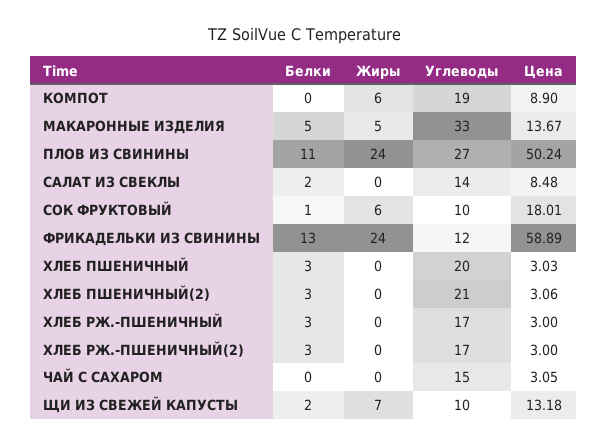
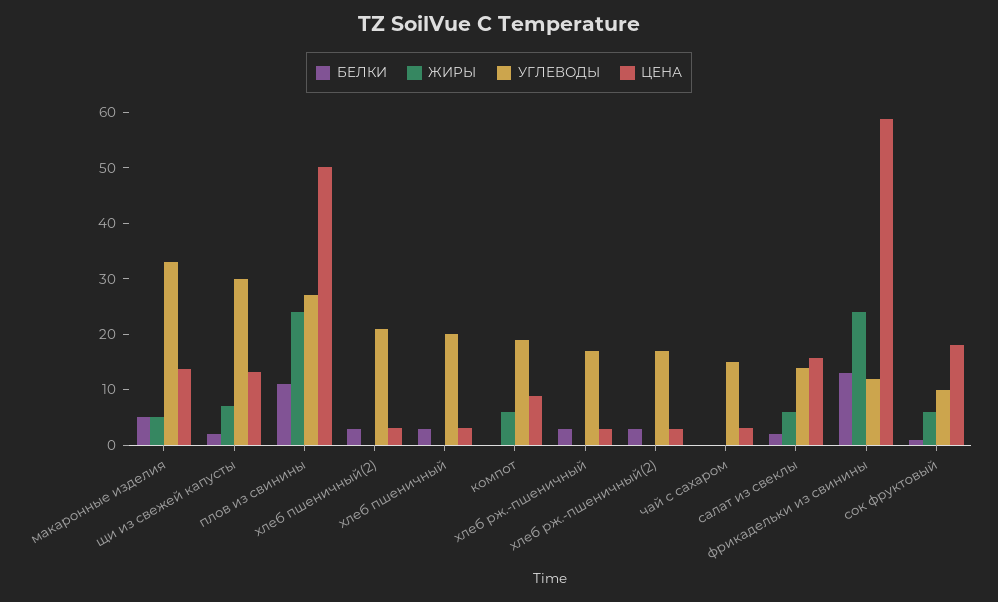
  {
    "Белки": {
      "КОМПОТ": 0,
      "МАКАРОННЫЕ ИЗДЕЛИЯ": 5,
      "ПЛОВ ИЗ СВИНИНЫ": 11,
      "САЛАТ ИЗ СВЕКЛЫ": 2,
      "СОК ФРУКТОВЫЙ": 1,
      "ФРИКАДЕЛЬКИ ИЗ СВИНИНЫ": 13,
      "ХЛЕБ ПШЕНИЧНЫЙ": 3,
      "ХЛЕБ ПШЕНИЧНЫЙ(2)": 3,
      "ХЛЕБ РЖ.-ПШЕНИЧНЫЙ": 3,
      "ХЛЕБ РЖ.-ПШЕНИЧНЫЙ(2)": 3,
      "ЧАЙ С САХАРОМ": 0,
      "ЩИ ИЗ СВЕЖЕЙ КАПУСТЫ": 2
    },
    "Жиры": {
      "КОМПОТ": 6,
      "МАКАРОННЫЕ ИЗДЕЛИЯ": 5,
      "ПЛОВ ИЗ СВИНИНЫ": 24,
-     "САЛАТ ИЗ СВЕКЛЫ": 0,
+     "САЛАТ ИЗ СВЕКЛЫ": 6,
      "СОК ФРУКТОВЫЙ": 6,
      "ФРИКАДЕЛЬКИ ИЗ СВИНИНЫ": 24,
      "ХЛЕБ ПШЕНИЧНЫЙ": 0,
      "ХЛЕБ ПШЕНИЧНЫЙ(2)": 0,
      "ХЛЕБ РЖ.-ПШЕНИЧНЫЙ": 0,
      "ХЛЕБ РЖ.-ПШЕНИЧНЫЙ(2)": 0,
      "ЧАЙ С САХАРОМ": 0,
      "ЩИ ИЗ СВЕЖЕЙ КАПУСТЫ": 7
    },
    "Углеводы": {
      "КОМПОТ": 19,
      "МАКАРОННЫЕ ИЗДЕЛИЯ": 33,
      "ПЛОВ ИЗ СВИНИНЫ": 27,
      "САЛАТ ИЗ СВЕКЛЫ": 14,
      "СОК ФРУКТОВЫЙ": 10,
      "ФРИКАДЕЛЬКИ ИЗ СВИНИНЫ": 12,
      "ХЛЕБ ПШЕНИЧНЫЙ": 20,
      "ХЛЕБ ПШЕНИЧНЫЙ(2)": 21,
      "ХЛЕБ РЖ.-ПШЕНИЧНЫЙ": 17,
      "ХЛЕБ РЖ.-ПШЕНИЧНЫЙ(2)": 17,
      "ЧАЙ С САХАРОМ": 15,
-     "ЩИ ИЗ СВЕЖЕЙ КАПУСТЫ": 10
+     "ЩИ ИЗ СВЕЖЕЙ КАПУСТЫ": 30
    },
    "Цена": {
      "КОМПОТ": 8.9,
      "МАКАРОННЫЕ ИЗДЕЛИЯ": 13.67,
      "ПЛОВ ИЗ СВИНИНЫ": 50.24,
-     "САЛАТ ИЗ СВЕКЛЫ": 8.48,
+     "САЛАТ ИЗ СВЕКЛЫ": 16,
      "СОК ФРУКТОВЫЙ": 18.01,
      "ФРИКАДЕЛЬКИ ИЗ СВИНИНЫ": 58.89,
      "ХЛЕБ ПШЕНИЧНЫЙ": 3.03,
      "ХЛЕБ ПШЕНИЧНЫЙ(2)": 3.06,
      "ХЛЕБ РЖ.-ПШЕНИЧНЫЙ": 3,
      "ХЛЕБ РЖ.-ПШЕНИЧНЫЙ(2)": 3,
      "ЧАЙ С САХАРОМ": 3.05,
      "ЩИ ИЗ СВЕЖЕЙ КАПУСТЫ": 13.18
    }
  }

